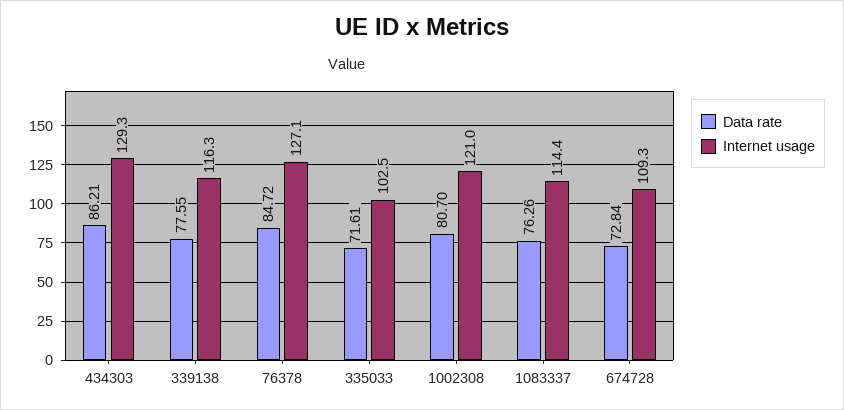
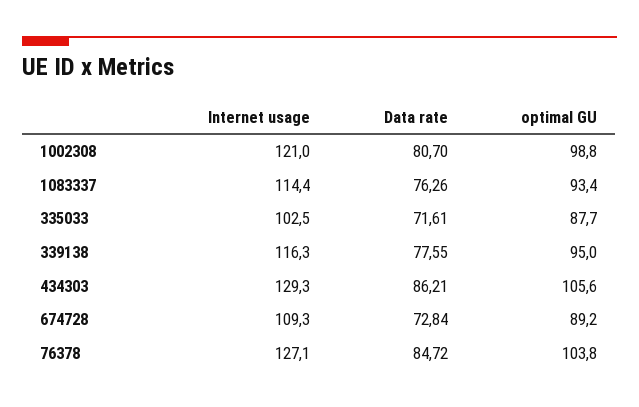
  {
    "Data rate": {
      "434303": 86.21,
      "339138": 77.55,
      "76378": 84.72,
      "335033": 71.61,
      "1002308": 80.7,
      "1083337": 76.26,
      "674728": 72.84
    },
    "Internet usage": {
      "434303": 129.3,
      "339138": 116.3,
      "76378": 127.1,
      "335033": 102.5,
      "1002308": 121,
      "1083337": 114.4,
      "674728": 109.3
-   }
+   },
+   "optimal GU": {
+     "1002308": 98.8,
+     "1083337": 93.4,
+     "335033": 87.7,
+     "339138": 95,
+     "434303": 105.6,
+     "674728": 89.2,
+     "76378": 103.8
+   }
  }

